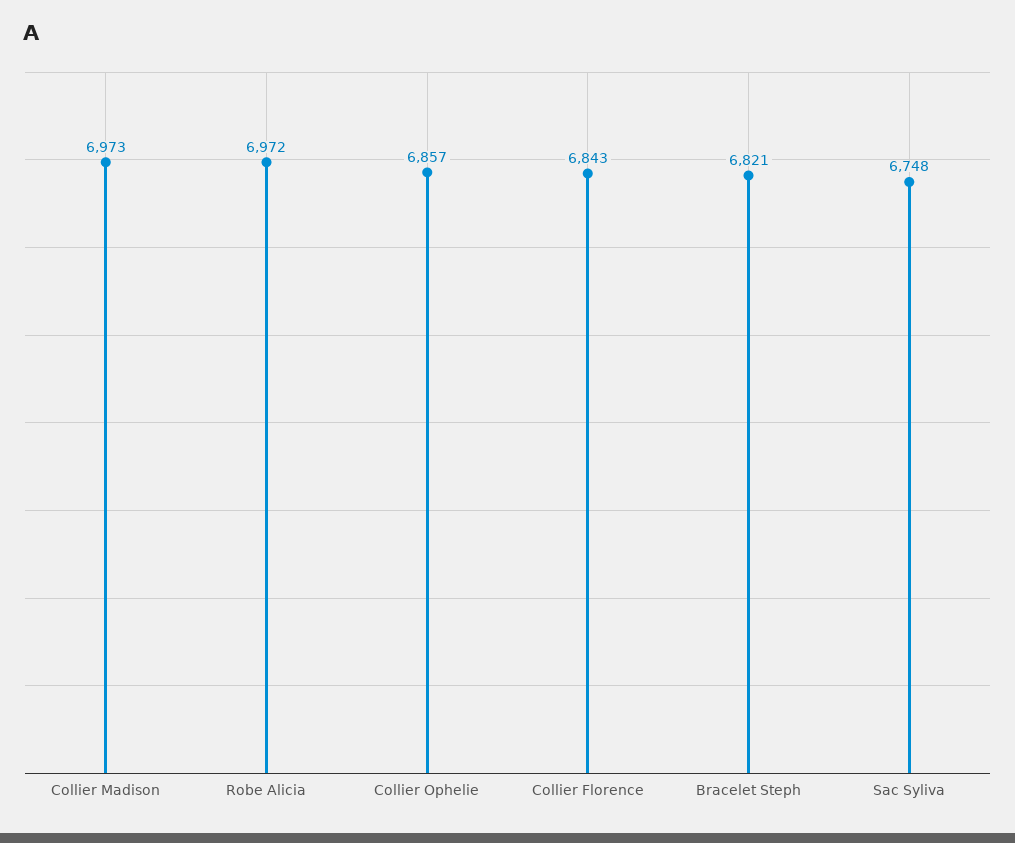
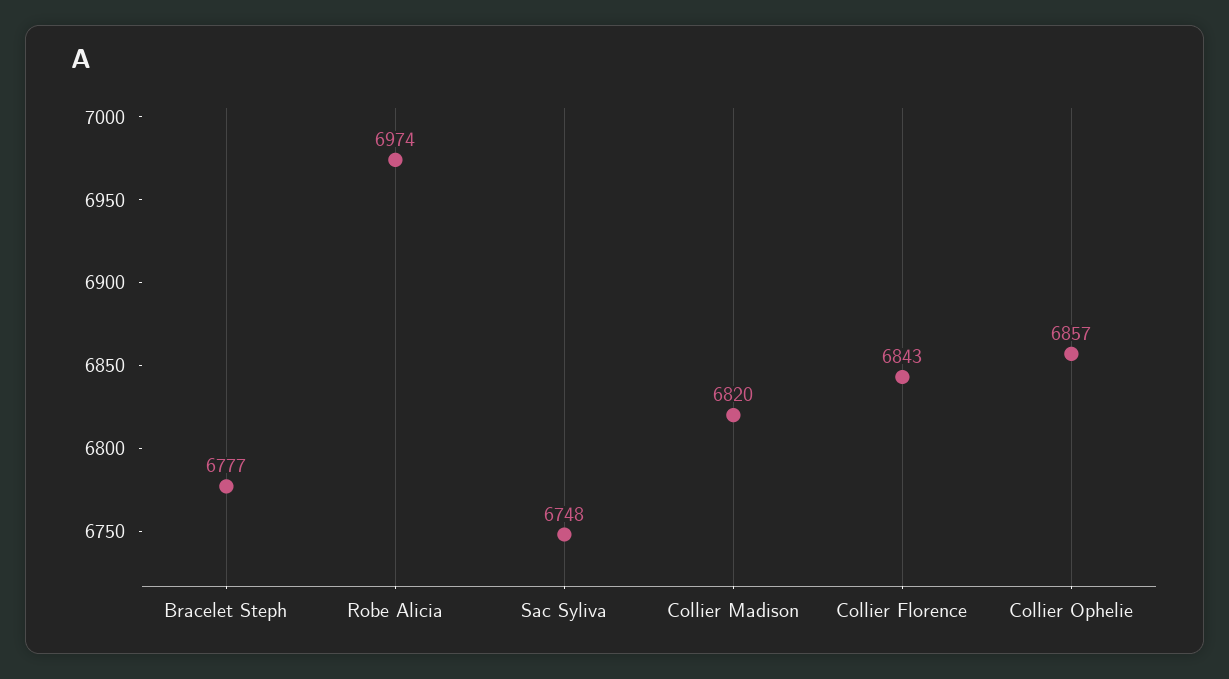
  {
-   "Collier Madison": 6973,
+   "Collier Madison": 6820,
-   "Robe Alicia": 6972,
+   "Robe Alicia": 6974,
    "Collier Ophelie": 6857,
    "Collier Florence": 6843,
-   "Bracelet Steph": 6821,
+   "Bracelet Steph": 6777,
    "Sac Syliva": 6748
  }

